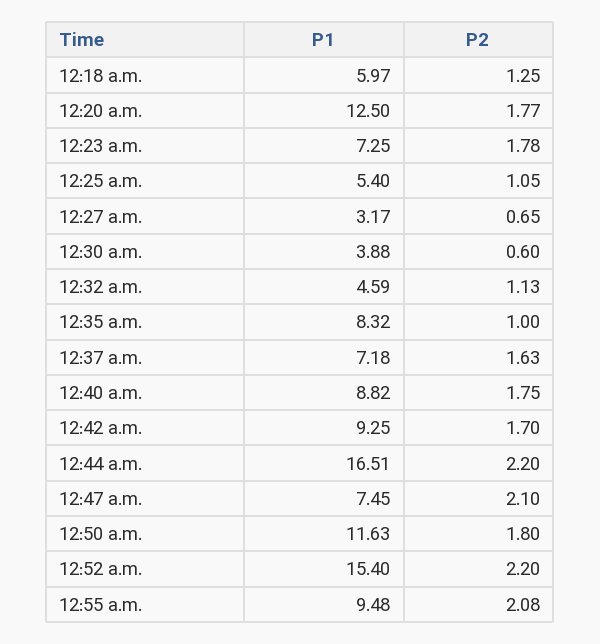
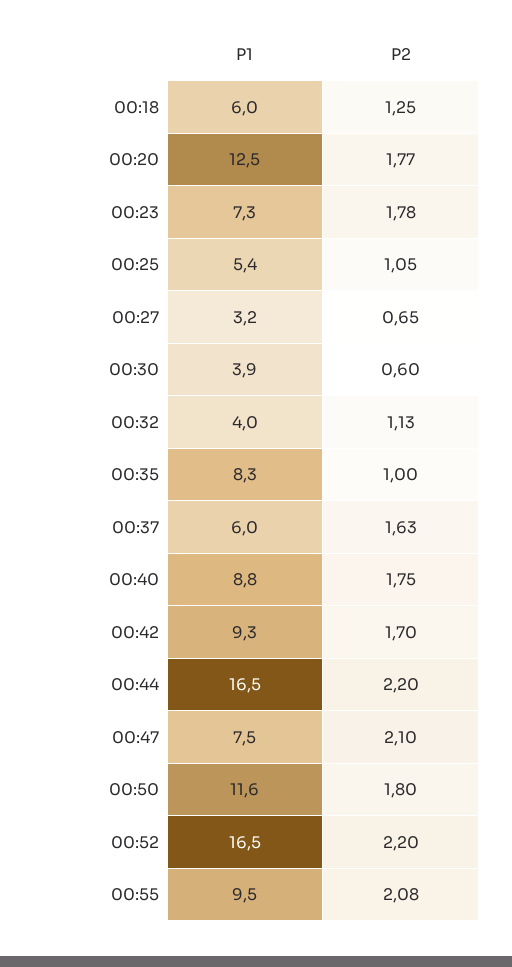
  {
    "P1": {
      "12:18 a.m.": 5.97,
      "12:20 a.m.": 12.5,
      "12:23 a.m.": 7.25,
      "12:25 a.m.": 5.4,
      "12:27 a.m.": 3.17,
      "12:30 a.m.": 3.88,
-     "12:32 a.m.": 4.59,
+     "12:32 a.m.": 4,
      "12:35 a.m.": 8.32,
-     "12:37 a.m.": 7.18,
+     "12:37 a.m.": 6,
      "12:40 a.m.": 8.82,
      "12:42 a.m.": 9.25,
      "12:44 a.m.": 16.51,
      "12:47 a.m.": 7.45,
      "12:50 a.m.": 11.63,
-     "12:52 a.m.": 15.4,
+     "12:52 a.m.": 16.5,
      "12:55 a.m.": 9.48
    },
    "P2": {
      "12:18 a.m.": 1.25,
      "12:20 a.m.": 1.77,
      "12:23 a.m.": 1.78,
      "12:25 a.m.": 1.05,
      "12:27 a.m.": 0.65,
      "12:30 a.m.": 0.6,
      "12:32 a.m.": 1.13,
      "12:35 a.m.": 1,
      "12:37 a.m.": 1.63,
      "12:40 a.m.": 1.75,
      "12:42 a.m.": 1.7,
      "12:44 a.m.": 2.2,
      "12:47 a.m.": 2.1,
      "12:50 a.m.": 1.8,
      "12:52 a.m.": 2.2,
      "12:55 a.m.": 2.08
    }
  }

